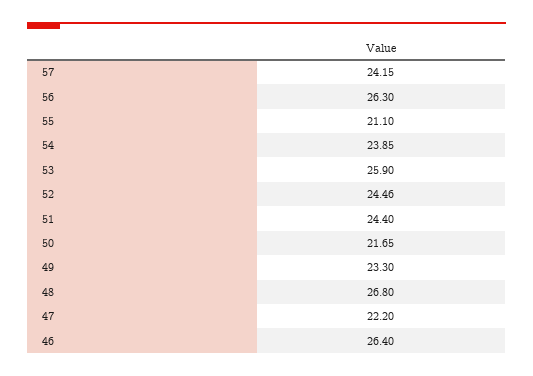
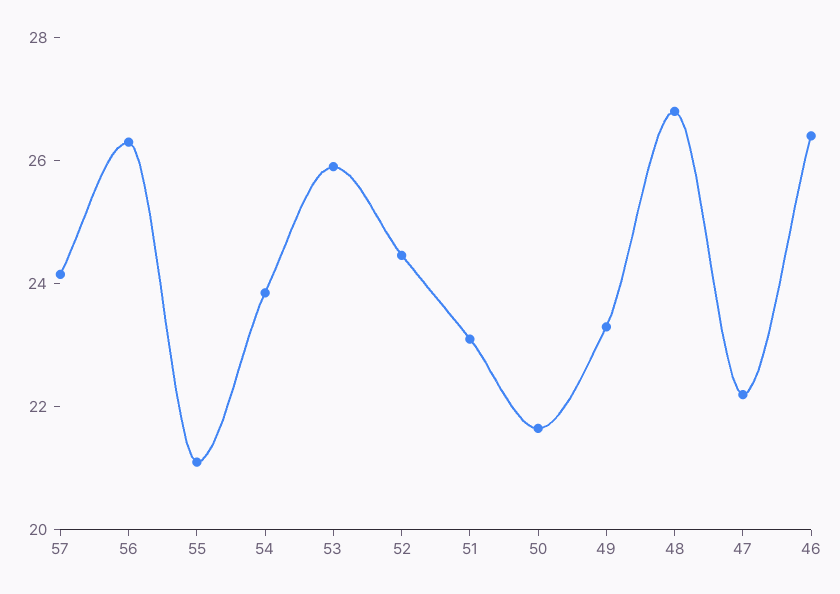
  {
    "57": 24.15,
    "56": 26.3,
    "55": 21.1,
    "54": 23.85,
    "53": 25.9,
    "52": 24.46,
-   "51": 24.4,
+   "51": 23,
    "50": 21.65,
    "49": 23.3,
    "48": 26.8,
    "47": 22.2,
    "46": 26.4
  }

